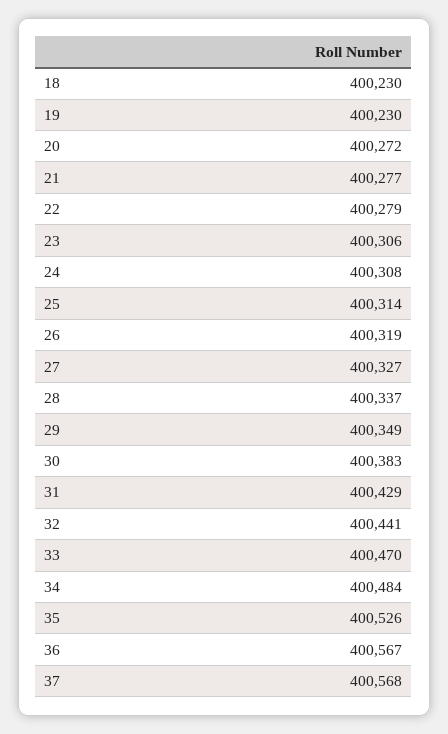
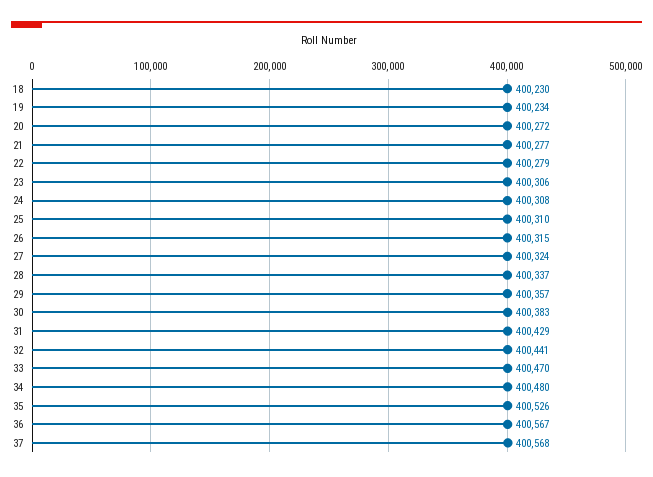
  {
    "18": 400230,
-   "19": 400230,
+   "19": 400234,
    "20": 400272,
    "21": 400277,
    "22": 400279,
    "23": 400306,
    "24": 400308,
-   "25": 400314,
+   "25": 400310,
-   "26": 400319,
+   "26": 400315,
-   "27": 400327,
+   "27": 400324,
    "28": 400337,
-   "29": 400349,
+   "29": 400357,
    "30": 400383,
    "31": 400429,
    "32": 400441,
    "33": 400470,
-   "34": 400484,
+   "34": 400480,
    "35": 400526,
    "36": 400567,
    "37": 400568
  }

